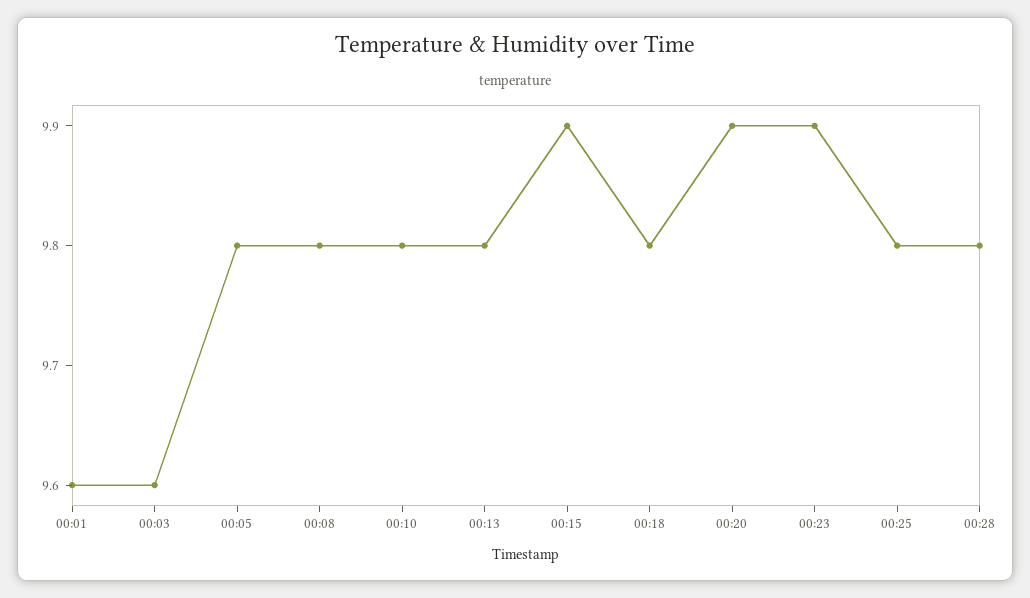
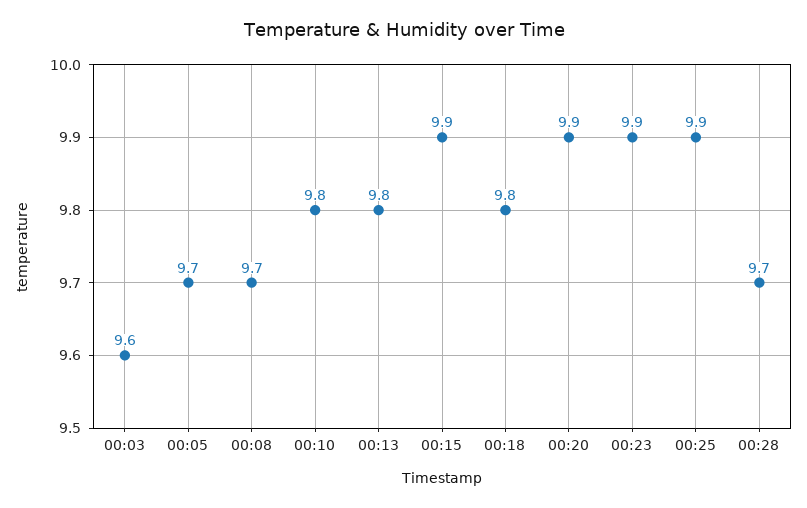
  {
-   "00:01": 9.6,
    "00:03": 9.6,
-   "00:05": 9.8,
+   "00:05": 9.7,
-   "00:08": 9.8,
+   "00:08": 9.7,
    "00:10": 9.8,
    "00:13": 9.8,
    "00:15": 9.9,
    "00:18": 9.8,
    "00:20": 9.9,
    "00:23": 9.9,
-   "00:25": 9.8,
+   "00:25": 9.9,
-   "00:28": 9.8
+   "00:28": 9.7
  }

